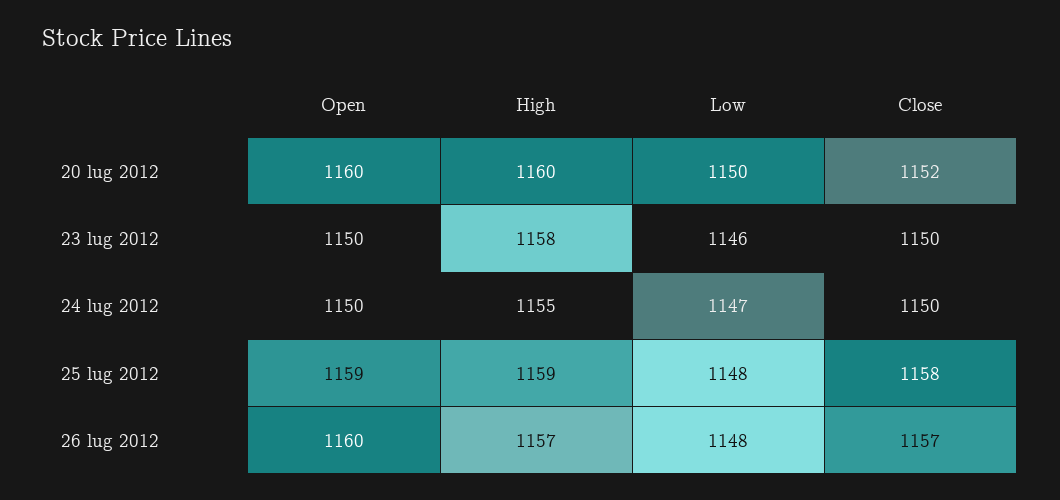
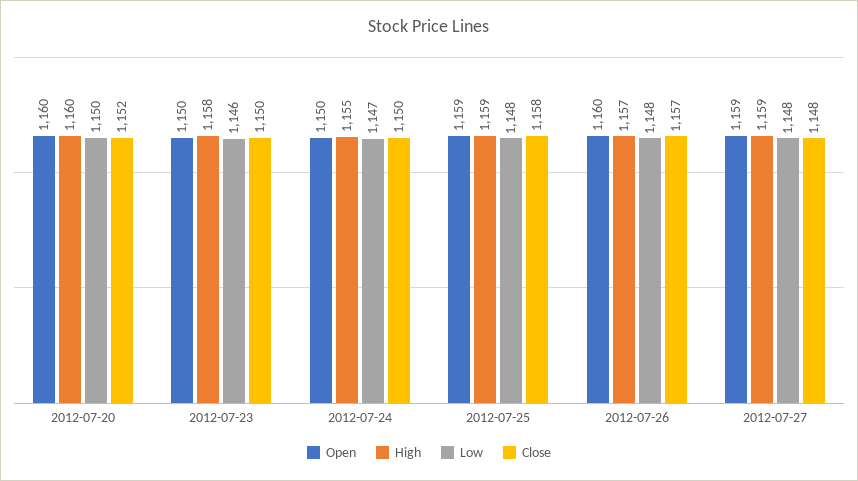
  {
    "Open": {
      "20 lug 2012": 1160,
      "23 lug 2012": 1150,
      "24 lug 2012": 1150,
      "25 lug 2012": 1159,
-     "26 lug 2012": 1160
+     "26 lug 2012": 1160,
+     "2012-07-27": 1159
    },
    "High": {
      "20 lug 2012": 1160,
      "23 lug 2012": 1158,
      "24 lug 2012": 1155,
      "25 lug 2012": 1159,
-     "26 lug 2012": 1157
+     "26 lug 2012": 1157,
+     "2012-07-27": 1159
    },
    "Low": {
      "20 lug 2012": 1150,
      "23 lug 2012": 1146,
      "24 lug 2012": 1147,
      "25 lug 2012": 1148,
-     "26 lug 2012": 1148
+     "26 lug 2012": 1148,
+     "2012-07-27": 1148
    },
    "Close": {
      "20 lug 2012": 1152,
      "23 lug 2012": 1150,
      "24 lug 2012": 1150,
      "25 lug 2012": 1158,
-     "26 lug 2012": 1157
+     "26 lug 2012": 1157,
+     "2012-07-27": 1148
    }
  }

